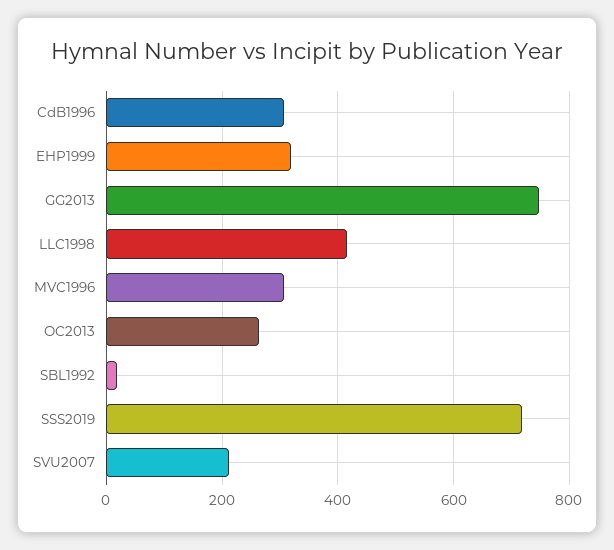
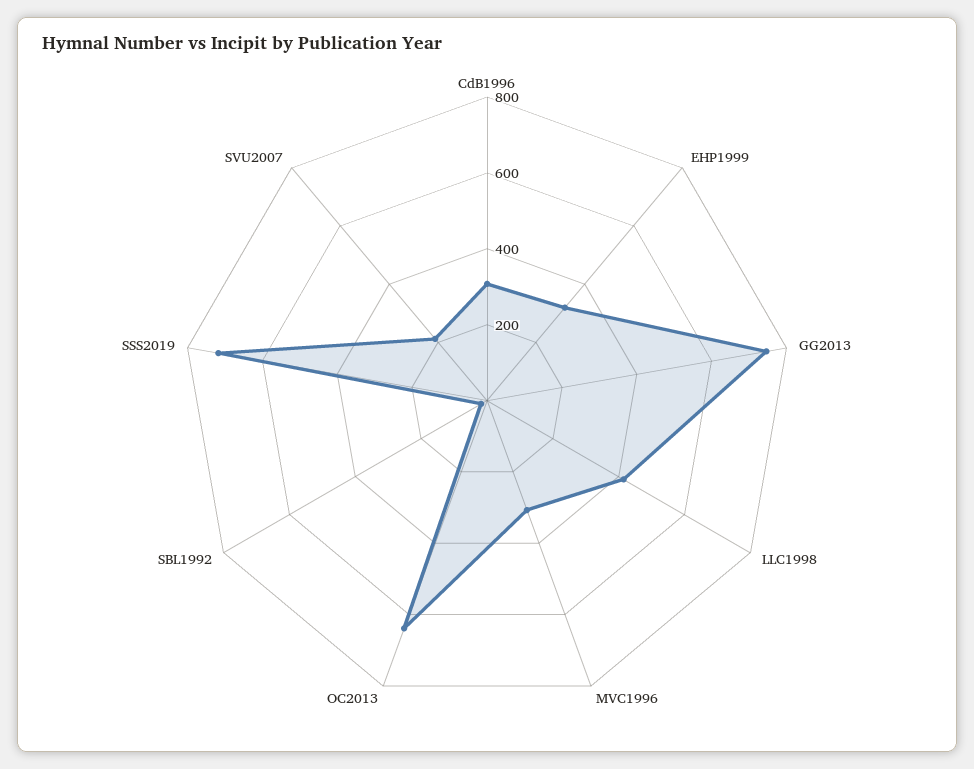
  {
    "CdB1996": 300,
    "EHP1999": 320,
    "GG2013": 740,
    "LLC1998": 420,
    "MVC1996": 300,
-   "OC2013": 260,
+   "OC2013": 650,
    "SBL1992": 20,
    "SSS2019": 720,
    "SVU2007": 220
  }

